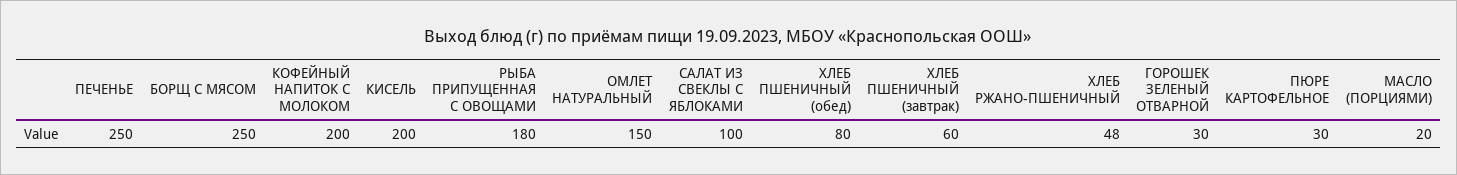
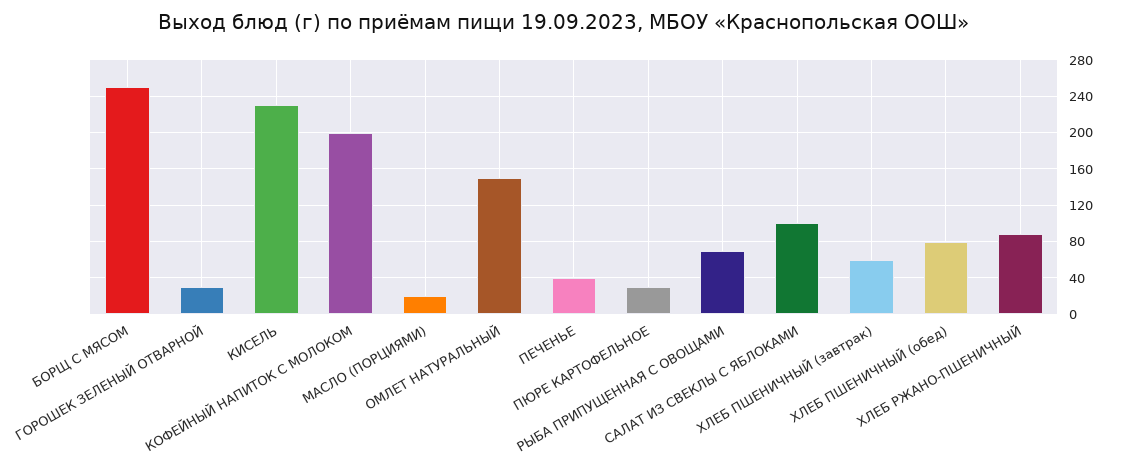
  {
-   "ПЕЧЕНЬЕ": 250,
+   "ПЕЧЕНЬЕ": 40,
    "БОРЩ С МЯСОМ": 250,
    "КОФЕЙНЫЙ НАПИТОК С МОЛОКОМ": 200,
-   "КИСЕЛЬ": 200,
+   "КИСЕЛЬ": 230,
-   "РЫБА ПРИПУЩЕННАЯ С ОВОЩАМИ": 180,
+   "РЫБА ПРИПУЩЕННАЯ С ОВОЩАМИ": 70,
    "ОМЛЕТ НАТУРАЛЬНЫЙ": 150,
    "САЛАТ ИЗ СВЕКЛЫ С ЯБЛОКАМИ": 100,
    "ХЛЕБ ПШЕНИЧНЫЙ (обед)": 80,
    "ХЛЕБ ПШЕНИЧНЫЙ (завтрак)": 60,
-   "ХЛЕБ РЖАНО-ПШЕНИЧНЫЙ": 48,
+   "ХЛЕБ РЖАНО-ПШЕНИЧНЫЙ": 90,
    "ГОРОШЕК ЗЕЛЕНЫЙ ОТВАРНОЙ": 30,
    "ПЮРЕ КАРТОФЕЛЬНОЕ": 30,
    "МАСЛО (ПОРЦИЯМИ)": 20
  }

